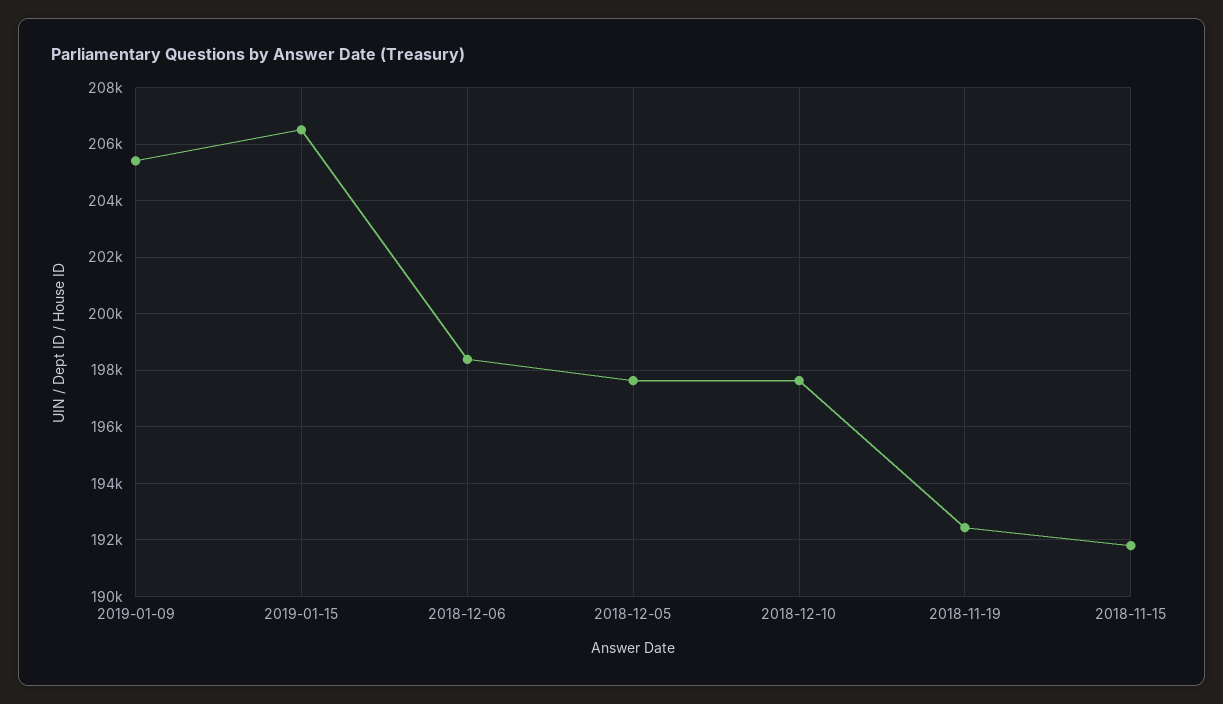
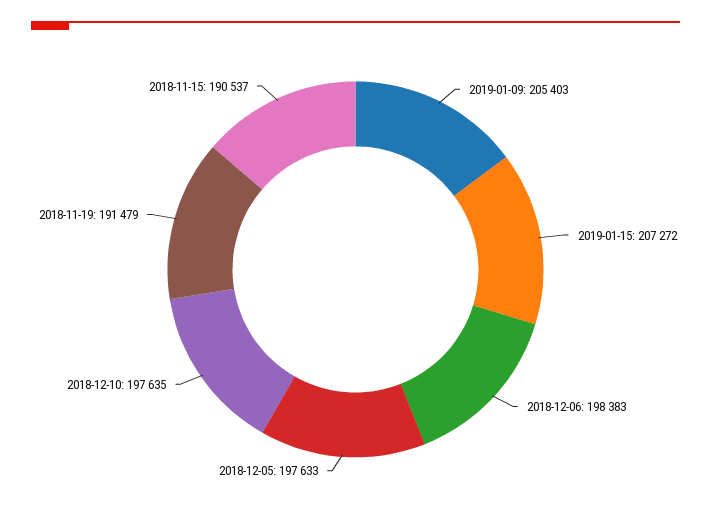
  {
    "2019-01-09": 205403,
-   "2019-01-15": 206500,
+   "2019-01-15": 207272,
    "2018-12-06": 198383,
    "2018-12-05": 197633,
    "2018-12-10": 197635,
-   "2018-11-19": 192500,
+   "2018-11-19": 191479,
-   "2018-11-15": 191750
+   "2018-11-15": 190537
  }

